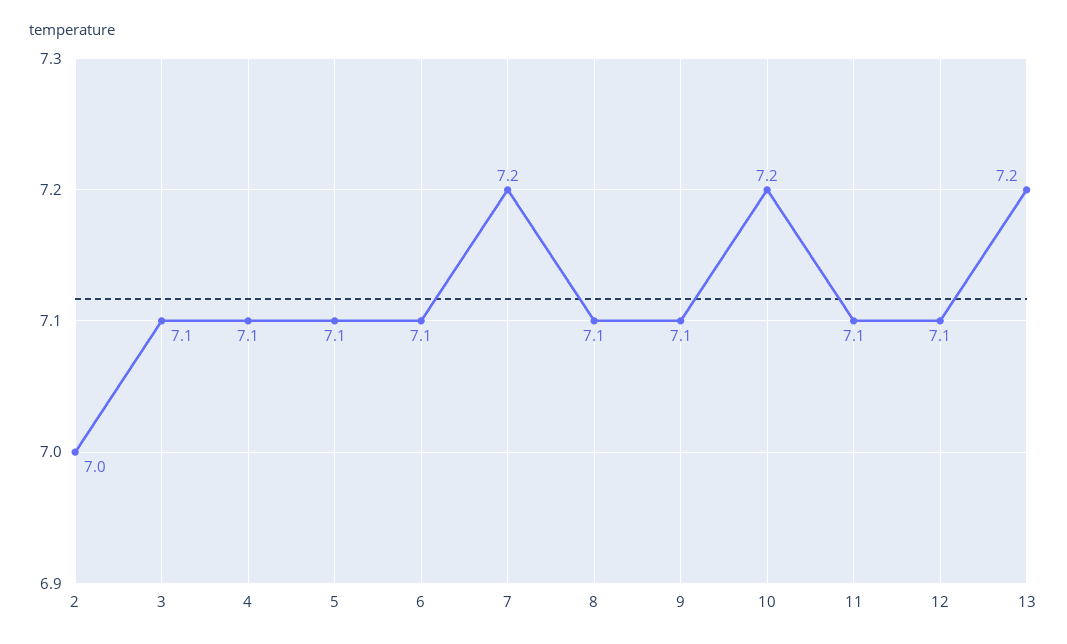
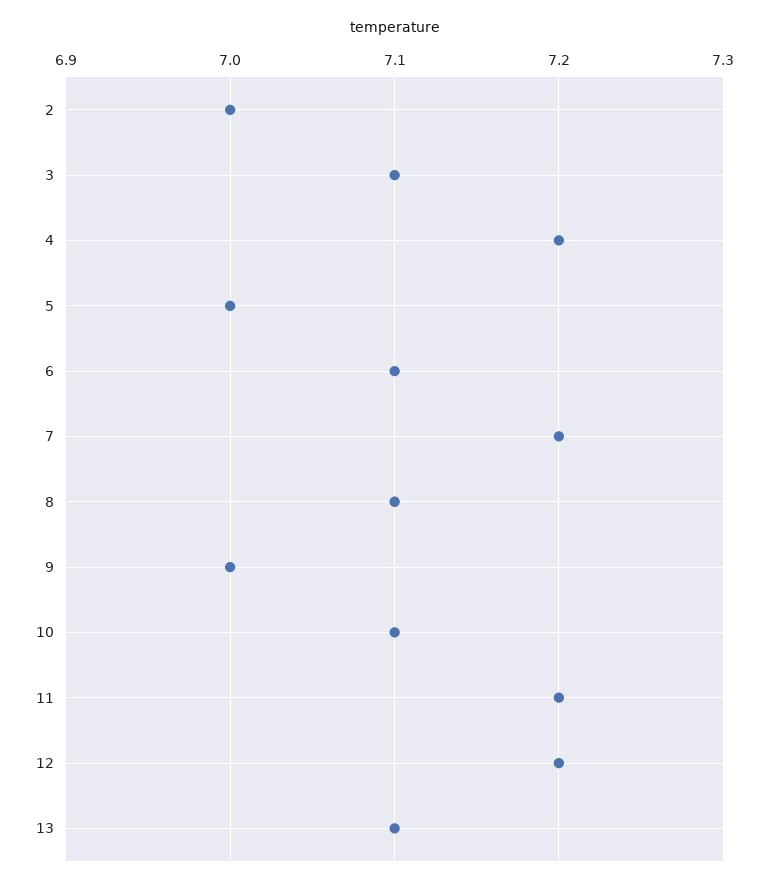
  {
    "2": 7,
    "3": 7.1,
-   "4": 7.1,
+   "4": 7.2,
-   "5": 7.1,
+   "5": 7,
    "6": 7.1,
    "7": 7.2,
    "8": 7.1,
-   "9": 7.1,
+   "9": 7,
-   "10": 7.2,
+   "10": 7.1,
-   "11": 7.1,
+   "11": 7.2,
-   "12": 7.1,
+   "12": 7.2,
-   "13": 7.2
+   "13": 7.1
  }

